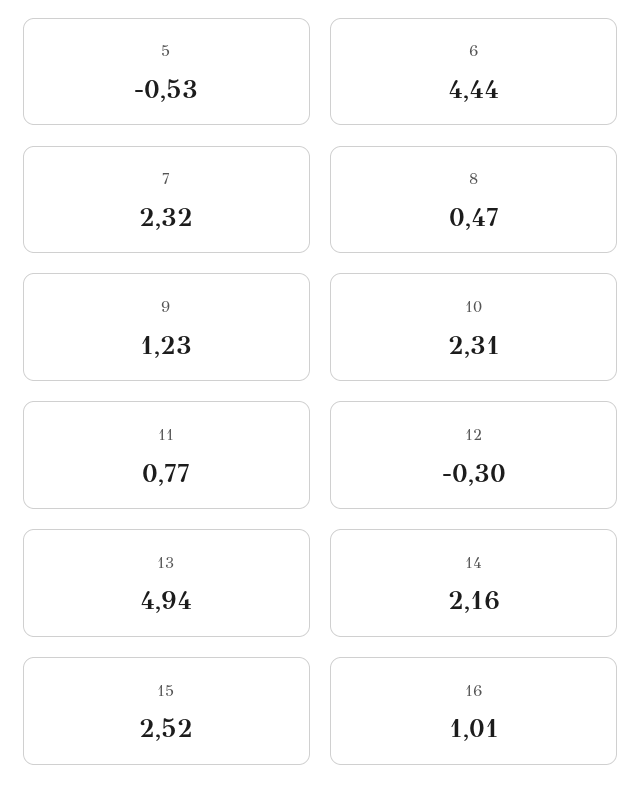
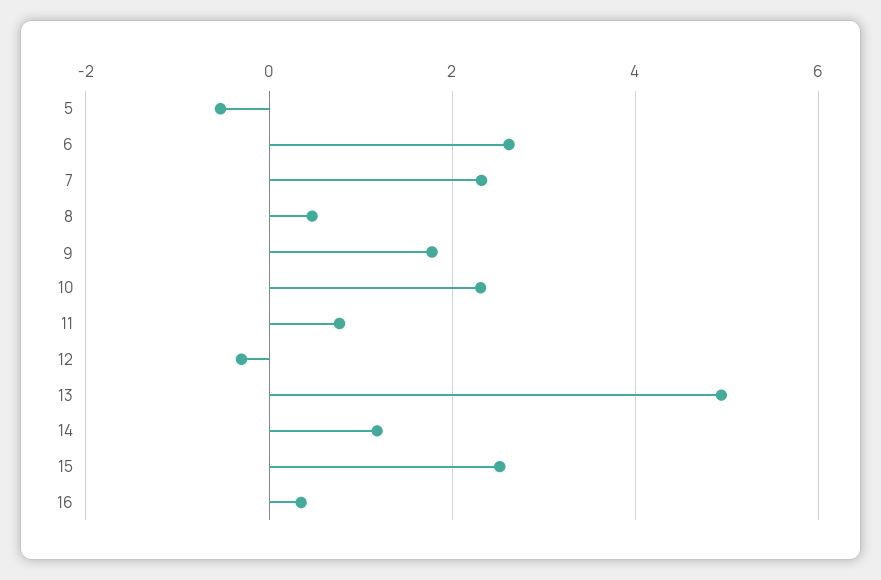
  {
    "5": -0.53,
-   "6": 4.44,
+   "6": 2.6,
    "7": 2.32,
    "8": 0.47,
-   "9": 1.23,
+   "9": 1.8,
    "10": 2.31,
    "11": 0.77,
    "12": -0.3,
    "13": 4.94,
-   "14": 2.16,
+   "14": 1.2,
    "15": 2.52,
-   "16": 1.01
+   "16": 0.4
  }

